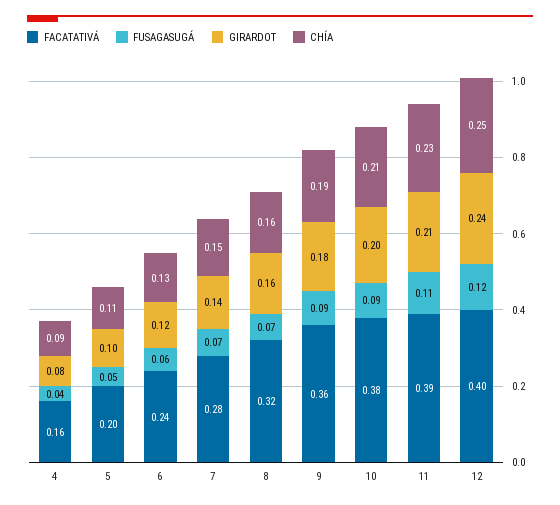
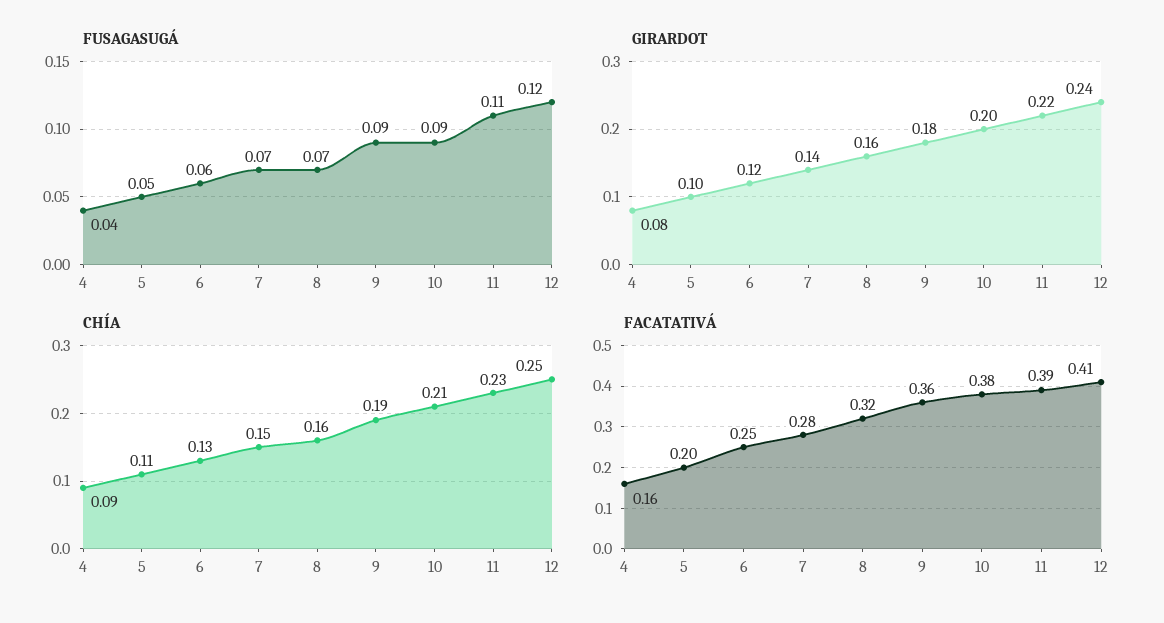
  {
    "FACATATIVÁ": {
      "4": 0.16,
      "5": 0.2,
-     "6": 0.24,
+     "6": 0.25,
      "7": 0.28,
      "8": 0.32,
      "9": 0.36,
      "10": 0.38,
      "11": 0.39,
-     "12": 0.4
+     "12": 0.41
    },
    "FUSAGASUGÁ": {
      "4": 0.04,
      "5": 0.05,
      "6": 0.06,
      "7": 0.07,
      "8": 0.07,
      "9": 0.09,
      "10": 0.09,
      "11": 0.11,
      "12": 0.12
    },
    "GIRARDOT": {
      "4": 0.08,
      "5": 0.1,
      "6": 0.12,
      "7": 0.14,
      "8": 0.16,
      "9": 0.18,
      "10": 0.2,
-     "11": 0.21,
+     "11": 0.22,
      "12": 0.24
    },
    "CHÍA": {
      "4": 0.09,
      "5": 0.11,
      "6": 0.13,
      "7": 0.15,
      "8": 0.16,
      "9": 0.19,
      "10": 0.21,
      "11": 0.23,
      "12": 0.25
    }
  }

